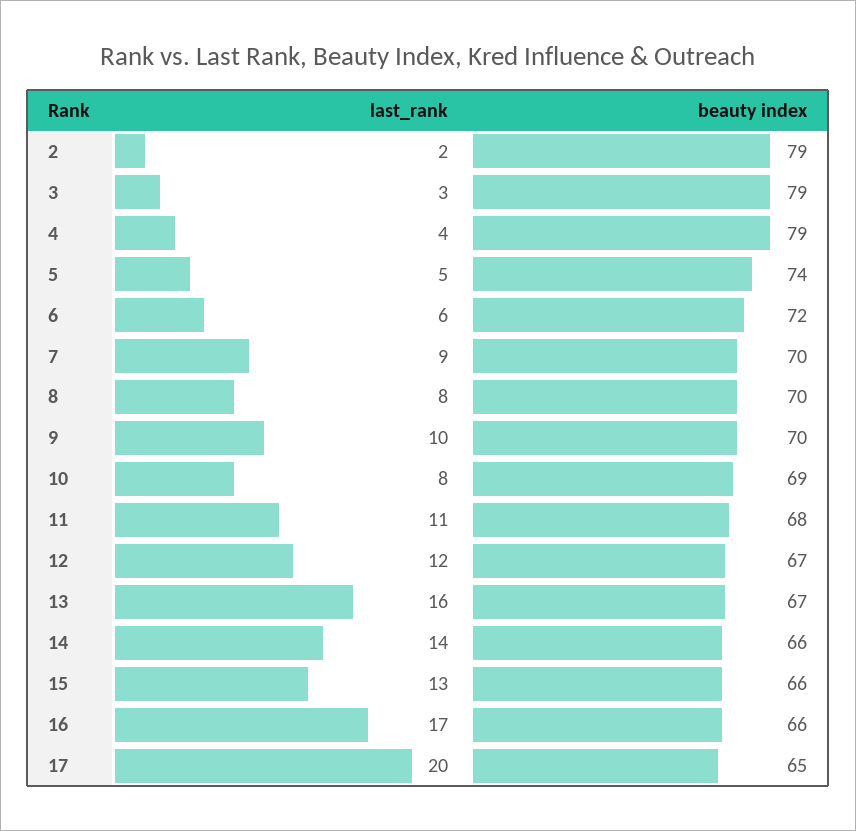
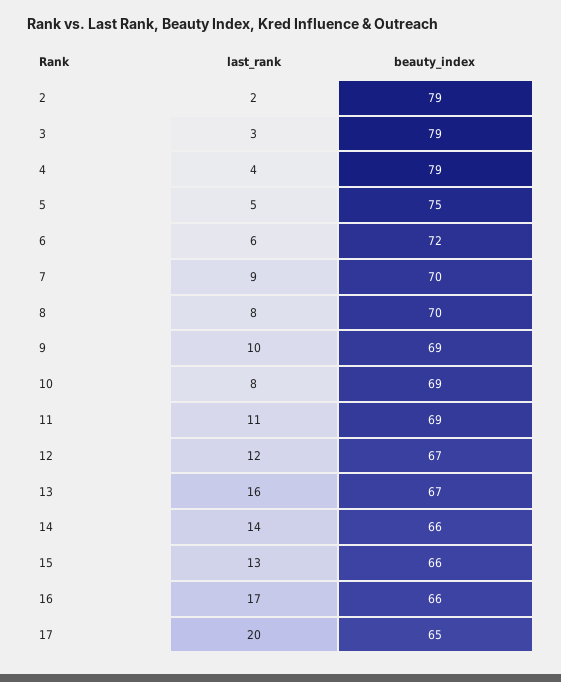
  {
    "last_rank": {
      "2": 2,
      "3": 3,
      "4": 4,
      "5": 5,
      "6": 6,
      "7": 9,
      "8": 8,
      "9": 10,
      "10": 8,
      "11": 11,
      "12": 12,
      "13": 16,
      "14": 14,
      "15": 13,
      "16": 17,
      "17": 20
    },
    "beauty index": {
      "2": 79,
      "3": 79,
      "4": 79,
-     "5": 74,
+     "5": 75,
      "6": 72,
      "7": 70,
      "8": 70,
-     "9": 70,
+     "9": 69,
      "10": 69,
-     "11": 68,
+     "11": 69,
      "12": 67,
      "13": 67,
      "14": 66,
      "15": 66,
      "16": 66,
      "17": 65
    }
  }

